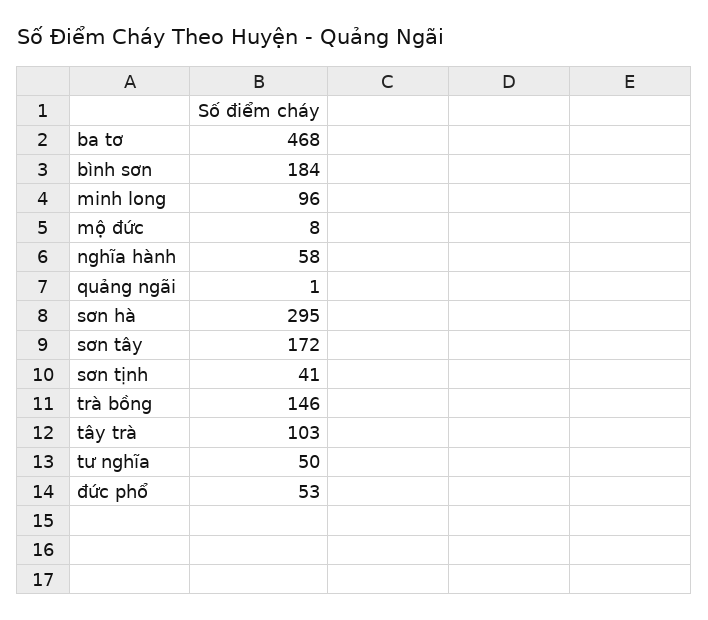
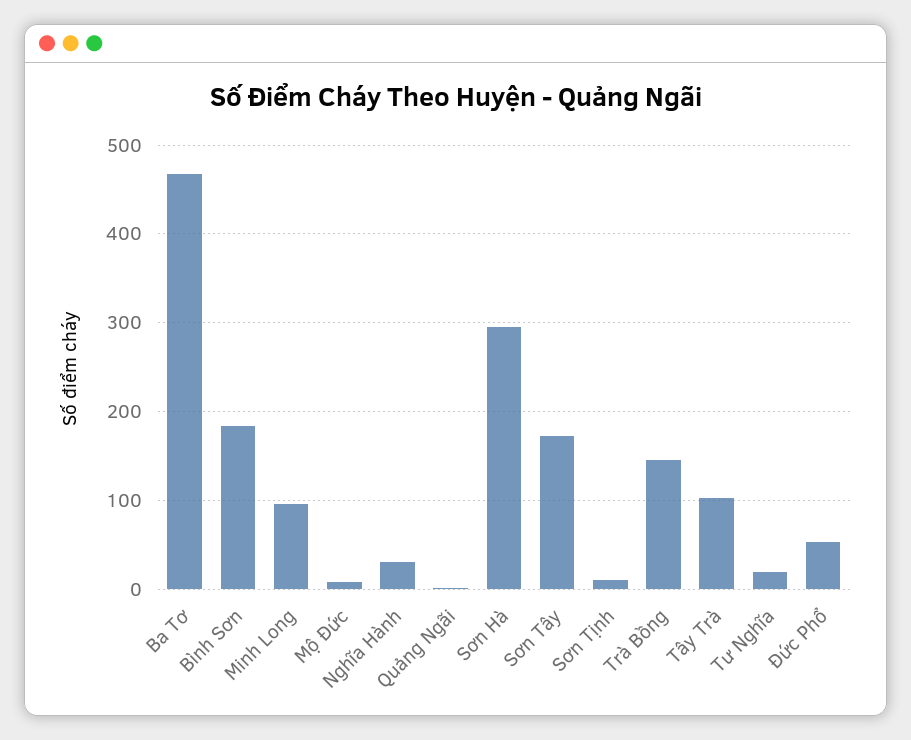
  {
    "ba tơ": 468,
    "bình sơn": 184,
    "minh long": 96,
    "mộ đức": 8,
-   "nghĩa hành": 58,
+   "nghĩa hành": 30,
    "quảng ngãi": 1,
    "sơn hà": 295,
    "sơn tây": 172,
-   "sơn tịnh": 41,
+   "sơn tịnh": 10,
    "trà bồng": 146,
    "tây trà": 103,
-   "tư nghĩa": 50,
+   "tư nghĩa": 20,
    "đức phổ": 53
  }

